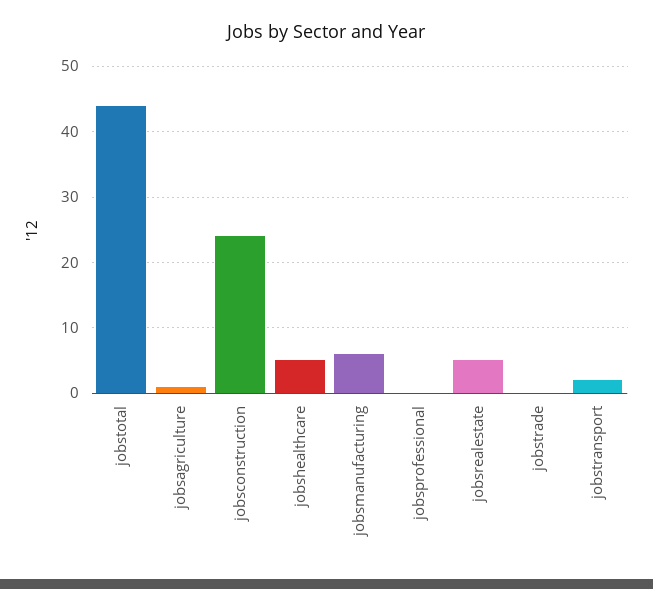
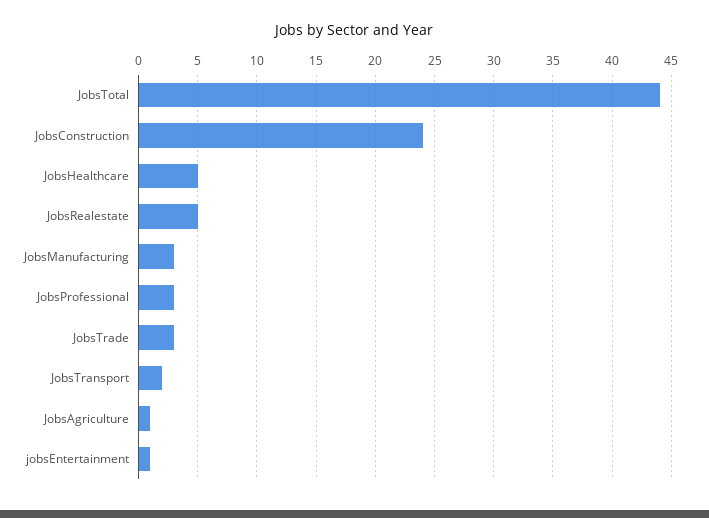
  {
    "jobstotal": 44,
    "jobsagriculture": 1,
    "jobsconstruction": 24,
    "jobshealthcare": 5,
-   "jobsmanufacturing": 6,
+   "jobsmanufacturing": 3,
-   "jobsprofessional": 0,
+   "jobsprofessional": 3,
    "jobsrealestate": 5,
-   "jobstrade": 0,
+   "jobstrade": 3,
-   "jobstransport": 2
+   "jobstransport": 2,
+   "jobsEntertainment": 1
  }

